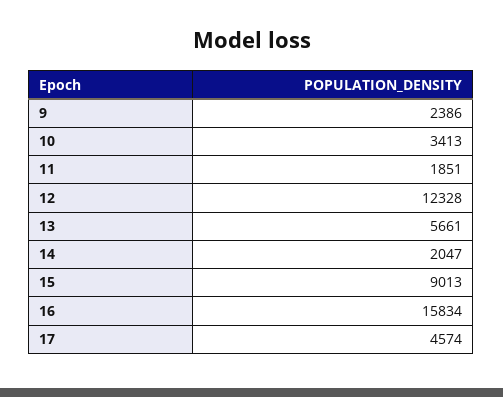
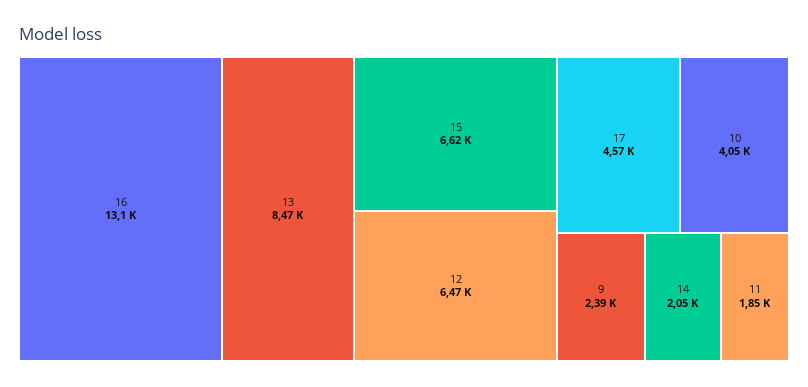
  {
    "9": 2386,
-   "10": 3413,
+   "10": 4050,
    "11": 1851,
-   "12": 12328,
+   "12": 6470,
-   "13": 5661,
+   "13": 8470,
    "14": 2047,
-   "15": 9013,
+   "15": 6620,
-   "16": 15834,
+   "16": 13100,
    "17": 4574
  }

